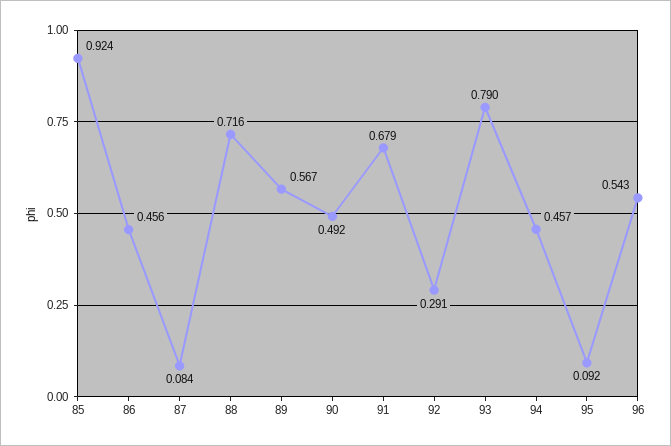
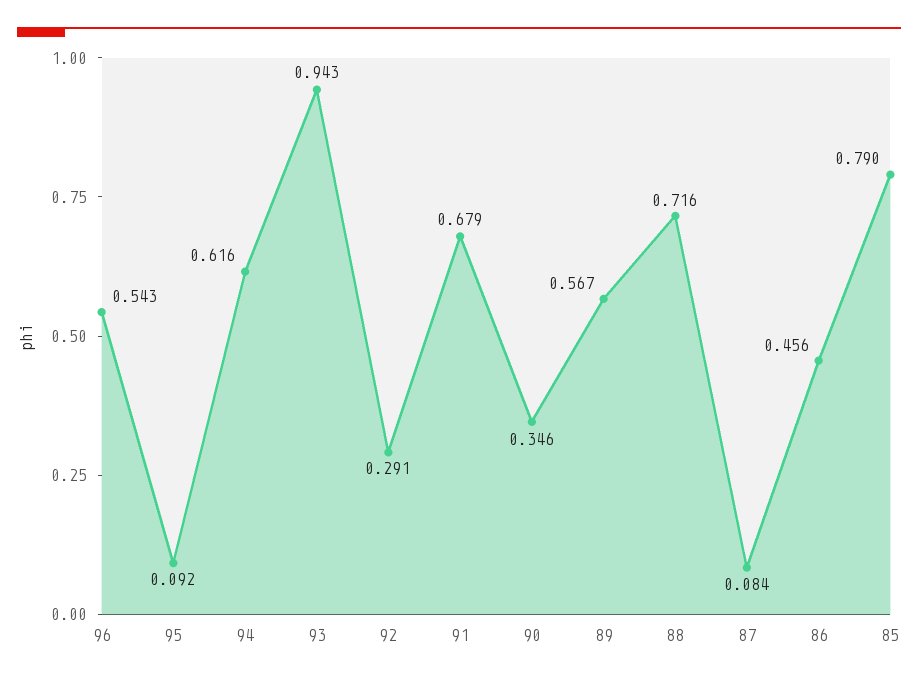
  {
-   "85": 0.924,
+   "85": 0.79,
    "86": 0.456,
    "87": 0.084,
    "88": 0.716,
    "89": 0.567,
-   "90": 0.492,
+   "90": 0.346,
    "91": 0.679,
    "92": 0.291,
-   "93": 0.79,
+   "93": 0.943,
-   "94": 0.457,
+   "94": 0.616,
    "95": 0.092,
    "96": 0.543
  }

